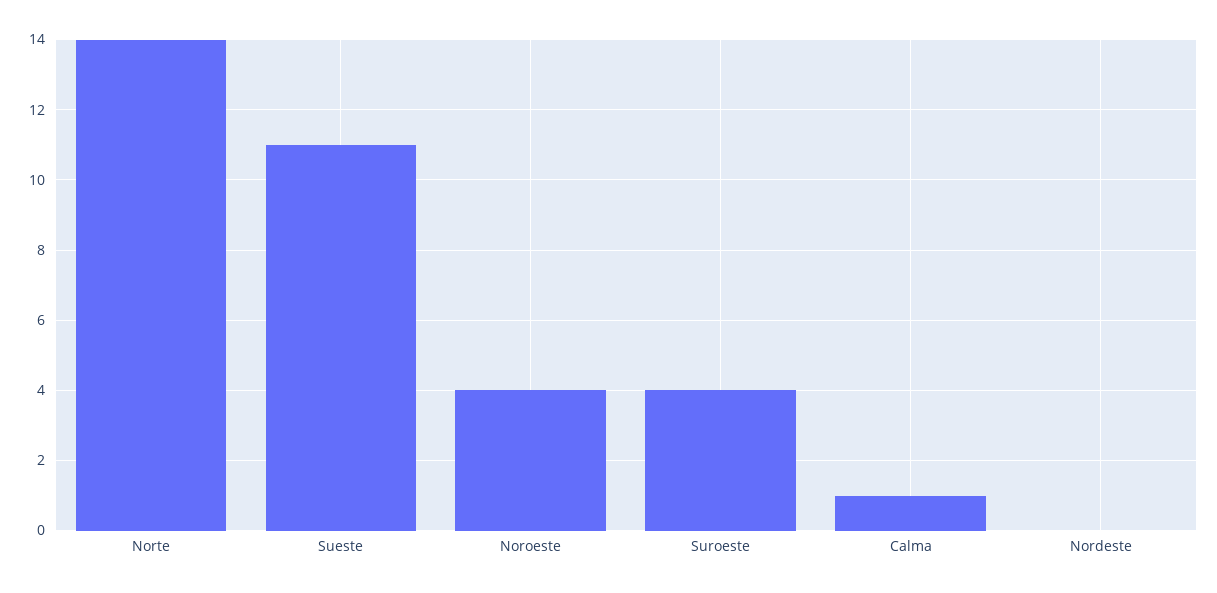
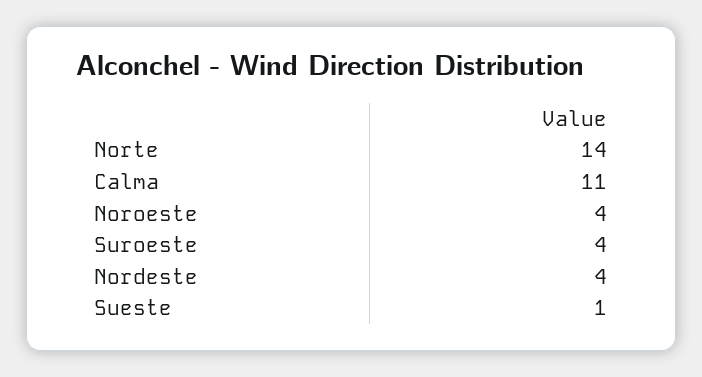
  {
    "Norte": 14,
-   "Sueste": 11,
+   "Sueste": 1,
    "Noroeste": 4,
    "Suroeste": 4,
-   "Calma": 1,
+   "Calma": 11,
-   "Nordeste": 0
+   "Nordeste": 4
  }

